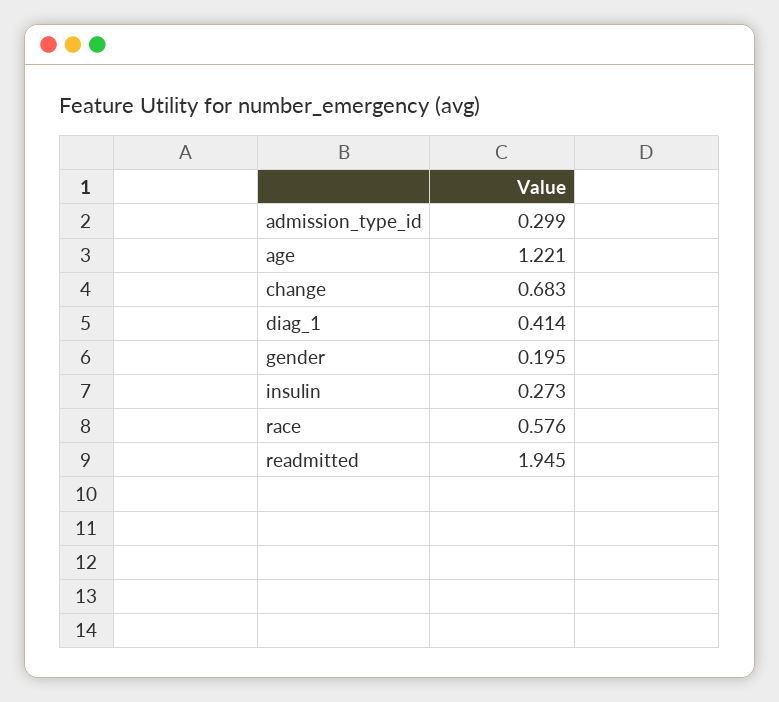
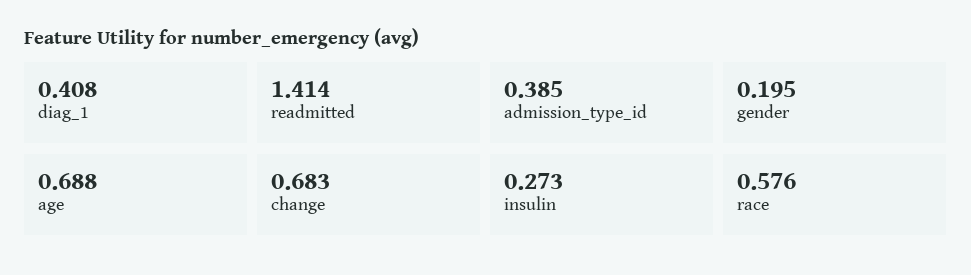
  {
-   "admission_type_id": 0.299,
+   "admission_type_id": 0.385,
-   "age": 1.221,
+   "age": 0.688,
    "change": 0.683,
-   "diag_1": 0.414,
+   "diag_1": 0.408,
    "gender": 0.195,
    "insulin": 0.273,
    "race": 0.576,
-   "readmitted": 1.945
+   "readmitted": 1.414
  }

